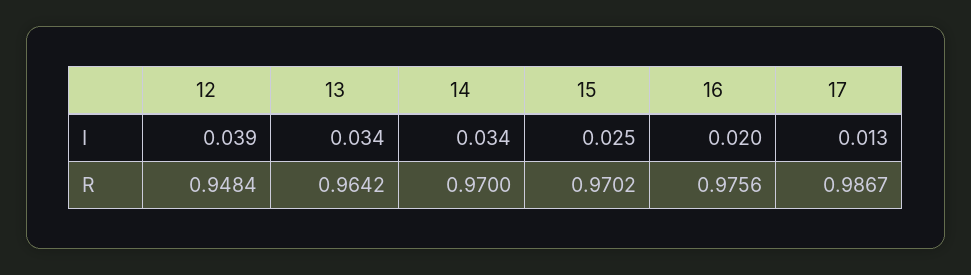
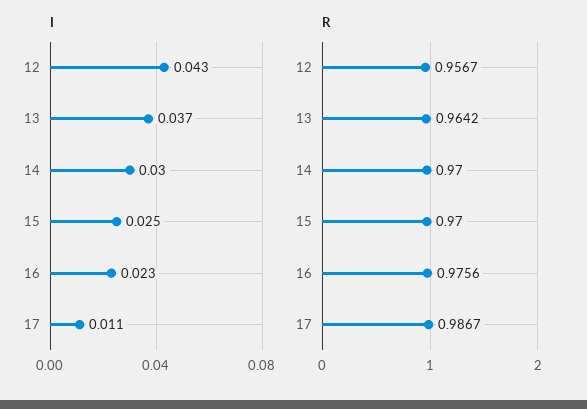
  {
    "I": {
-     "12": 0.039,
+     "12": 0.043,
-     "13": 0.034,
+     "13": 0.037,
-     "14": 0.034,
+     "14": 0.03,
      "15": 0.025,
-     "16": 0.02,
+     "16": 0.023,
-     "17": 0.013
+     "17": 0.011
    },
    "R": {
-     "12": 0.9484,
+     "12": 0.9567,
      "13": 0.9642,
      "14": 0.97,
-     "15": 0.9702,
+     "15": 0.97,
      "16": 0.9756,
      "17": 0.9867
    }
  }

